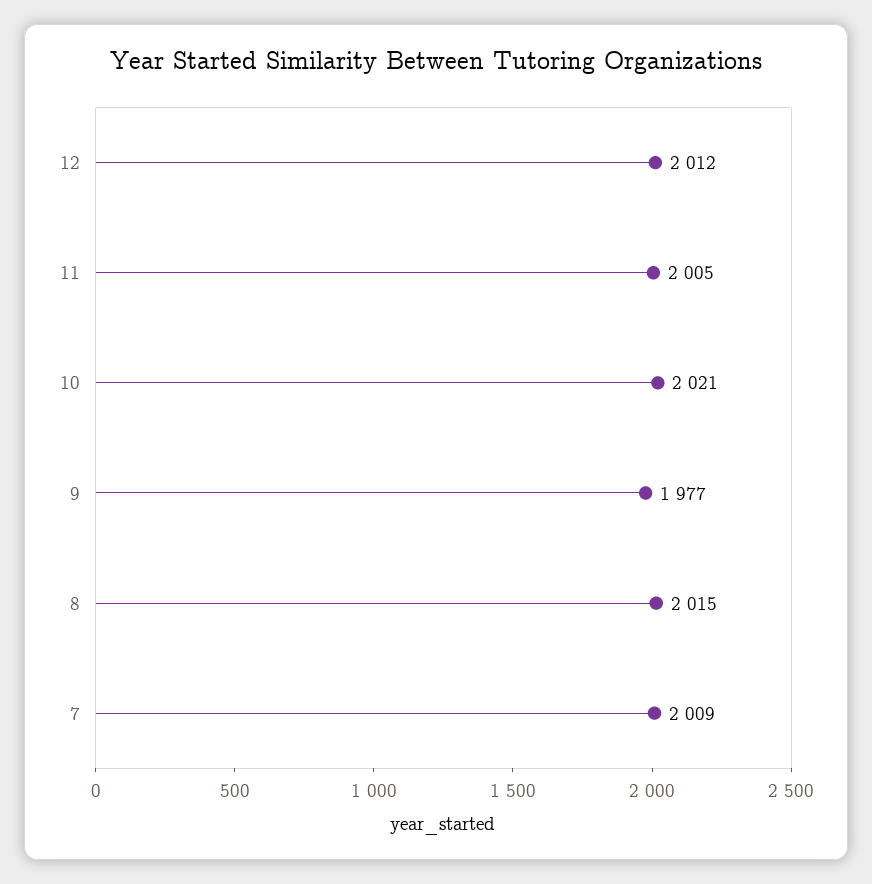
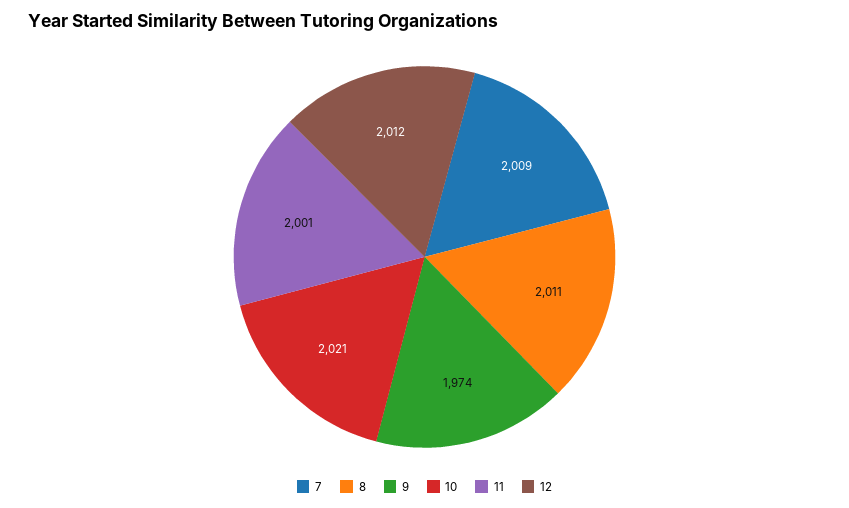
  {
    "12": 2012,
-   "11": 2005,
+   "11": 2001,
    "10": 2021,
-   "9": 1977,
+   "9": 1974,
-   "8": 2015,
+   "8": 2011,
    "7": 2009
  }

